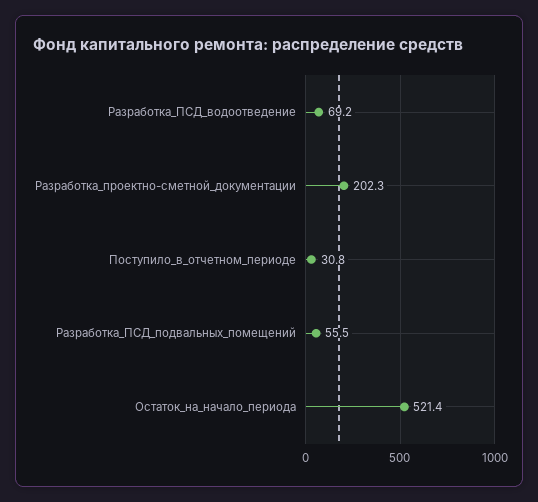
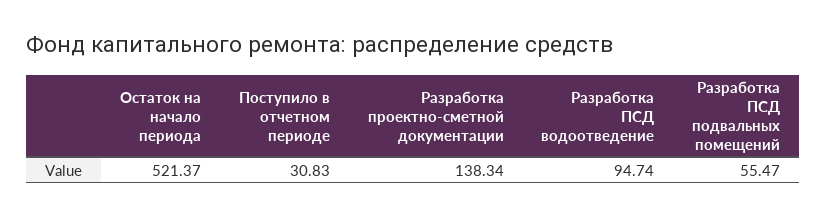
  {
-   "Разработка_ПСД_водоотведение": 69.2,
+   "Разработка_ПСД_водоотведение": 94.74,
-   "Разработка_проектно-сметной_документации": 202.3,
+   "Разработка_проектно-сметной_документации": 138.34,
    "Поступило_в_отчетном_периоде": 30.83,
    "Разработка_ПСД_подвальных_помещений": 55.47,
    "Остаток_на_начало_периода": 521.37
  }

